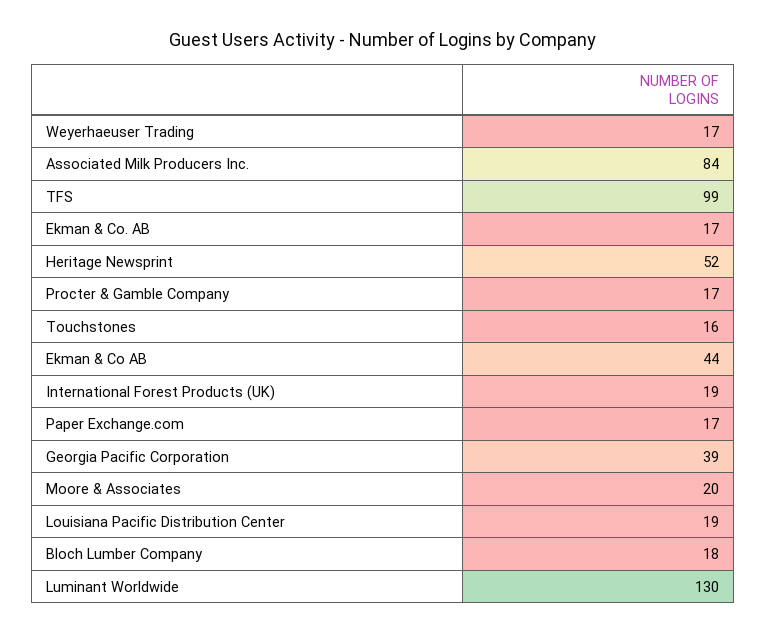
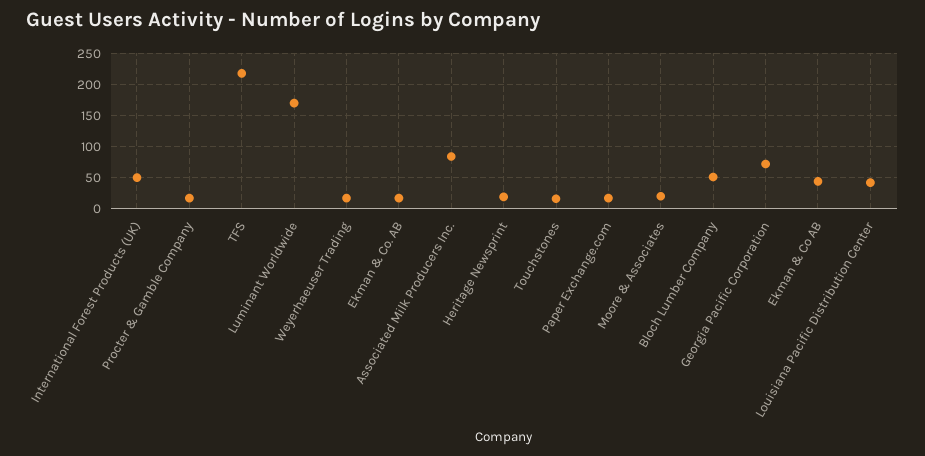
  {
    "Weyerhaeuser Trading": 17,
    "Associated Milk Producers Inc.": 84,
-   "TFS": 99,
+   "TFS": 220,
    "Ekman & Co. AB": 17,
-   "Heritage Newsprint": 52,
+   "Heritage Newsprint": 20,
    "Procter & Gamble Company": 17,
    "Touchstones": 16,
    "Ekman & Co AB": 44,
-   "International Forest Products (UK)": 19,
+   "International Forest Products (UK)": 50,
    "Paper Exchange.com": 17,
-   "Georgia Pacific Corporation": 39,
+   "Georgia Pacific Corporation": 70,
    "Moore & Associates": 20,
-   "Louisiana Pacific Distribution Center": 19,
+   "Louisiana Pacific Distribution Center": 40,
-   "Bloch Lumber Company": 18,
+   "Bloch Lumber Company": 50,
-   "Luminant Worldwide": 130
+   "Luminant Worldwide": 170
  }

